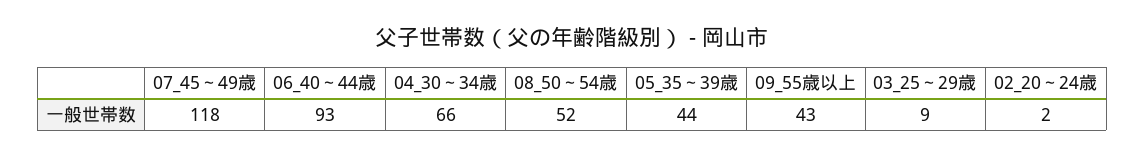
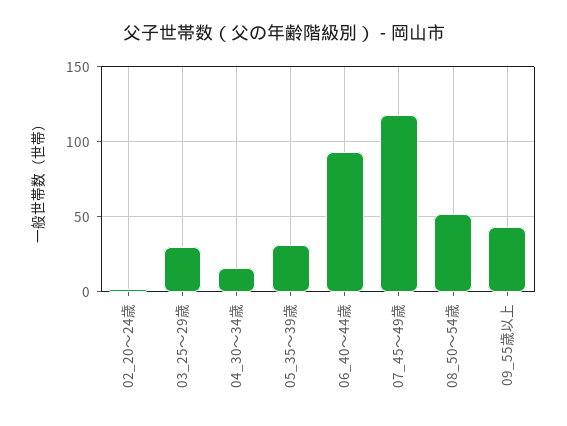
  {
    "07_45～49歳": 118,
    "06_40～44歳": 93,
-   "04_30～34歳": 66,
+   "04_30～34歳": 15,
    "08_50～54歳": 52,
-   "05_35～39歳": 44,
+   "05_35～39歳": 30,
    "09_55歳以上": 43,
-   "03_25～29歳": 9,
+   "03_25～29歳": 30,
    "02_20～24歳": 2
  }

